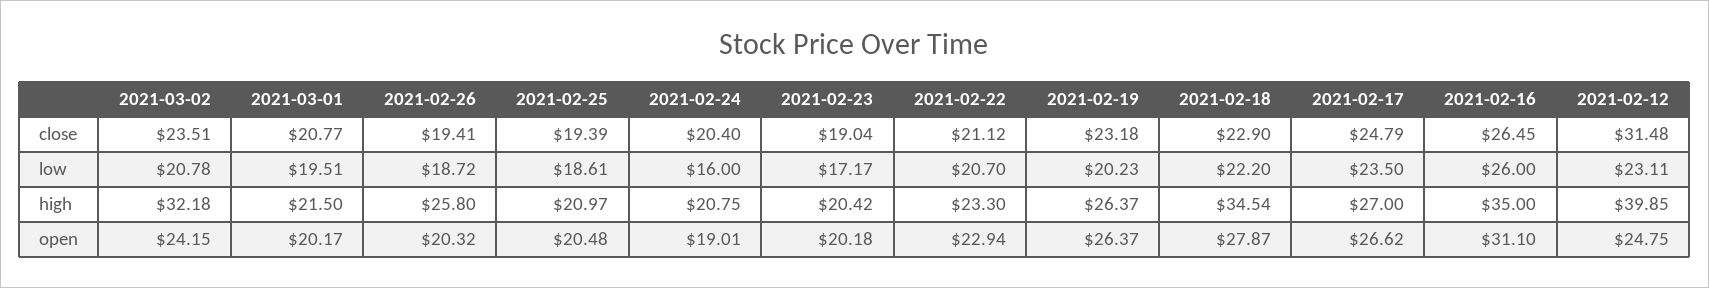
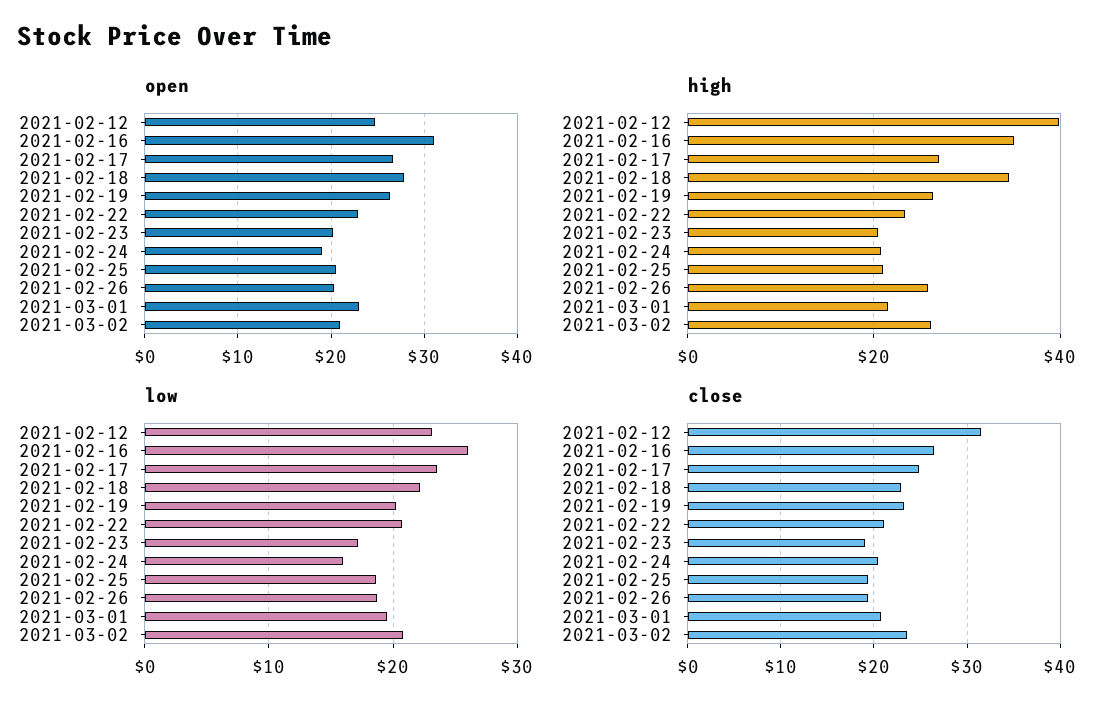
  {
    "close": {
      "2021-03-02": 23.51,
      "2021-03-01": 20.77,
      "2021-02-26": 19.41,
      "2021-02-25": 19.39,
      "2021-02-24": 20.4,
      "2021-02-23": 19.04,
      "2021-02-22": 21.12,
      "2021-02-19": 23.18,
      "2021-02-18": 22.9,
      "2021-02-17": 24.79,
      "2021-02-16": 26.45,
      "2021-02-12": 31.48
    },
    "low": {
      "2021-03-02": 20.78,
      "2021-03-01": 19.51,
      "2021-02-26": 18.72,
      "2021-02-25": 18.61,
      "2021-02-24": 16,
      "2021-02-23": 17.17,
      "2021-02-22": 20.7,
      "2021-02-19": 20.23,
      "2021-02-18": 22.2,
      "2021-02-17": 23.5,
      "2021-02-16": 26,
      "2021-02-12": 23.11
    },
    "high": {
-     "2021-03-02": 32.18,
+     "2021-03-02": 26,
      "2021-03-01": 21.5,
      "2021-02-26": 25.8,
      "2021-02-25": 20.97,
      "2021-02-24": 20.75,
      "2021-02-23": 20.42,
      "2021-02-22": 23.3,
      "2021-02-19": 26.37,
      "2021-02-18": 34.54,
      "2021-02-17": 27,
      "2021-02-16": 35,
      "2021-02-12": 39.85
    },
    "open": {
-     "2021-03-02": 24.15,
+     "2021-03-02": 21,
-     "2021-03-01": 20.17,
+     "2021-03-01": 23,
      "2021-02-26": 20.32,
      "2021-02-25": 20.48,
      "2021-02-24": 19.01,
      "2021-02-23": 20.18,
      "2021-02-22": 22.94,
      "2021-02-19": 26.37,
      "2021-02-18": 27.87,
      "2021-02-17": 26.62,
      "2021-02-16": 31.1,
      "2021-02-12": 24.75
    }
  }

